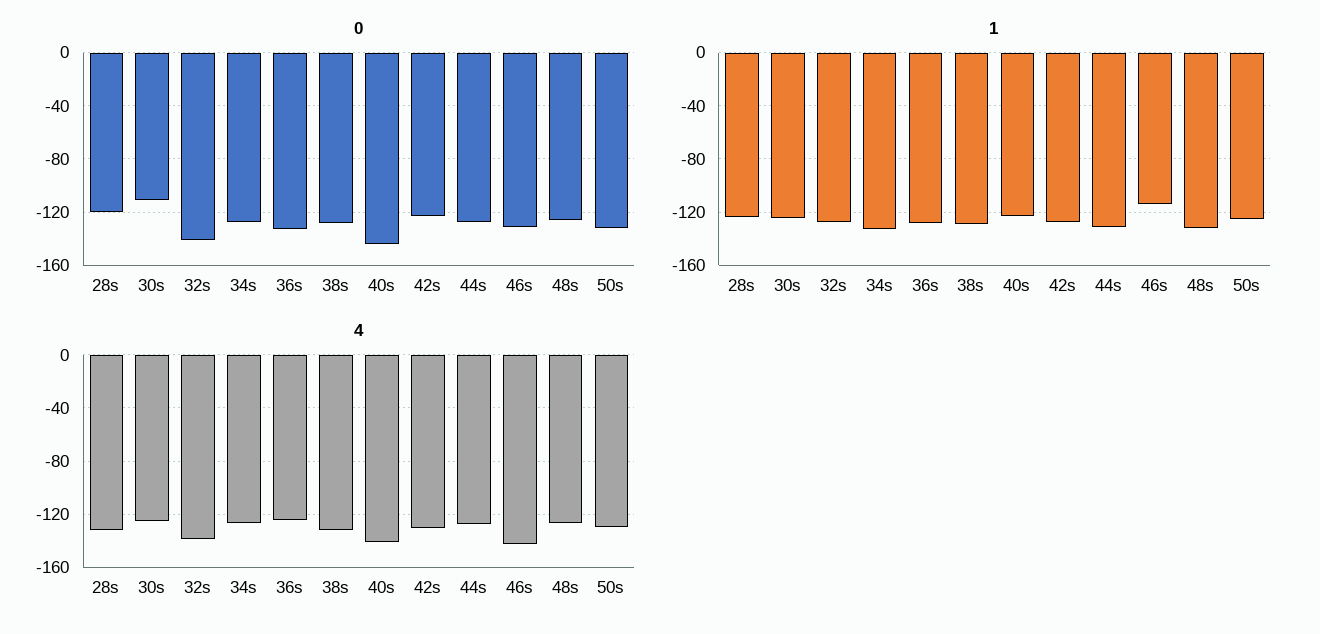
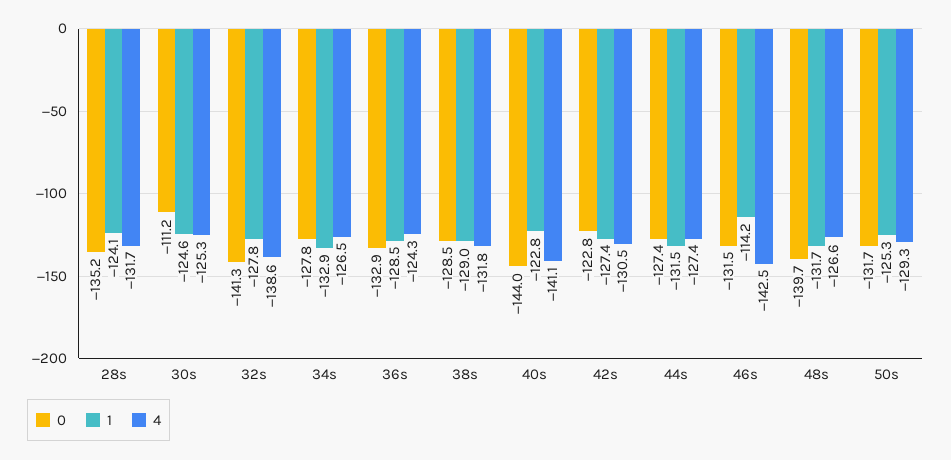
  {
    "0": {
-     "28s": -120,
+     "28s": -135.2,
      "30s": -111.2,
      "32s": -141.3,
      "34s": -127.8,
      "36s": -132.9,
      "38s": -128.5,
      "40s": -144,
      "42s": -122.8,
      "44s": -127.4,
      "46s": -131.5,
-     "48s": -125,
+     "48s": -139.7,
      "50s": -131.7
    },
    "1": {
      "28s": -124.1,
      "30s": -124.6,
      "32s": -127.8,
      "34s": -132.9,
      "36s": -128.5,
      "38s": -129,
      "40s": -122.8,
      "42s": -127.4,
      "44s": -131.5,
      "46s": -114.2,
      "48s": -131.7,
      "50s": -125.3
    },
    "4": {
      "28s": -131.7,
      "30s": -125.3,
      "32s": -138.6,
      "34s": -126.5,
      "36s": -124.3,
      "38s": -131.8,
      "40s": -141.1,
      "42s": -130.5,
      "44s": -127.4,
      "46s": -142.5,
      "48s": -126.6,
      "50s": -129.3
    }
  }

